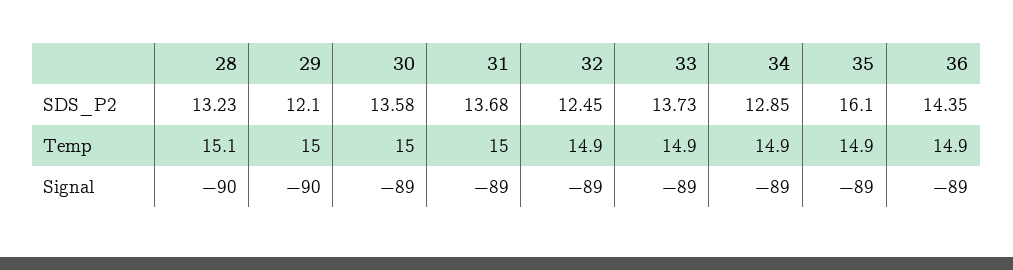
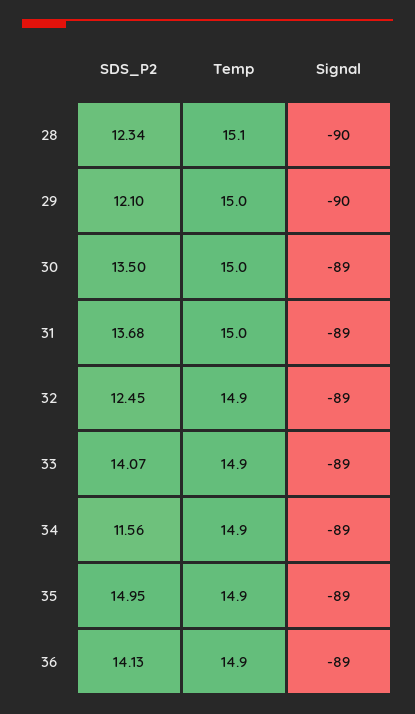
  {
    "28": {
-     "SDS_P2": 13.23,
+     "SDS_P2": 12.34,
      "Temp": 15.1,
      "Signal": -90
    },
    "29": {
      "SDS_P2": 12.1,
      "Temp": 15,
      "Signal": -90
    },
    "30": {
-     "SDS_P2": 13.58,
+     "SDS_P2": 13.5,
      "Temp": 15,
      "Signal": -89
    },
    "31": {
      "SDS_P2": 13.68,
      "Temp": 15,
      "Signal": -89
    },
    "32": {
      "SDS_P2": 12.45,
      "Temp": 14.9,
      "Signal": -89
    },
    "33": {
-     "SDS_P2": 13.73,
+     "SDS_P2": 14.07,
      "Temp": 14.9,
      "Signal": -89
    },
    "34": {
-     "SDS_P2": 12.85,
+     "SDS_P2": 11.56,
      "Temp": 14.9,
      "Signal": -89
    },
    "35": {
-     "SDS_P2": 16.1,
+     "SDS_P2": 14.95,
      "Temp": 14.9,
      "Signal": -89
    },
    "36": {
-     "SDS_P2": 14.35,
+     "SDS_P2": 14.13,
      "Temp": 14.9,
      "Signal": -89
    }
  }

